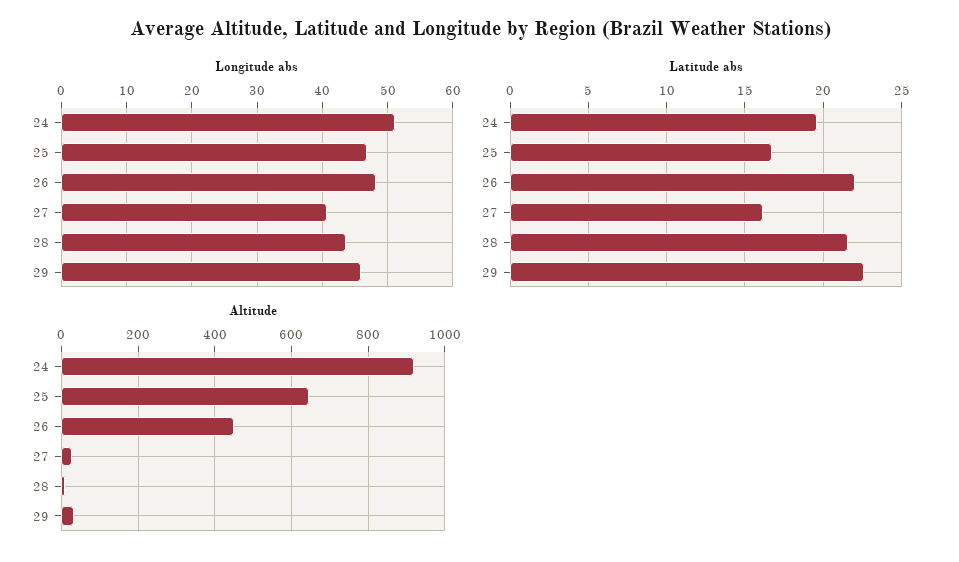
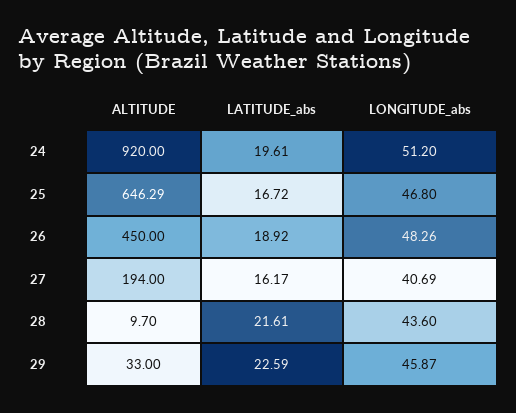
  {
    "Longitude abs": {
      "24": 51.2,
      "25": 46.8,
      "26": 48.26,
      "27": 40.69,
      "28": 43.6,
      "29": 45.87
    },
    "Latitude abs": {
      "24": 19.61,
      "25": 16.72,
-     "26": 22,
+     "26": 18.92,
      "27": 16.17,
      "28": 21.61,
      "29": 22.59
    },
    "Altitude": {
      "24": 920,
      "25": 646.29,
      "26": 450,
-     "27": 20,
+     "27": 194,
      "28": 9.7,
      "29": 33
    }
  }

